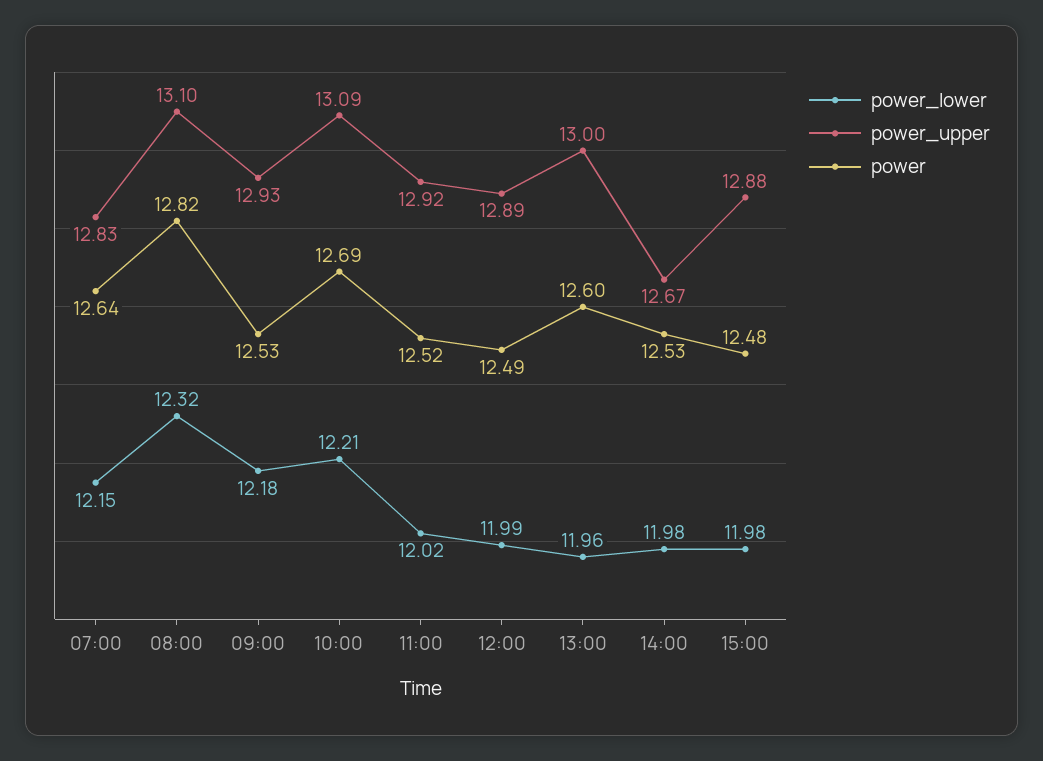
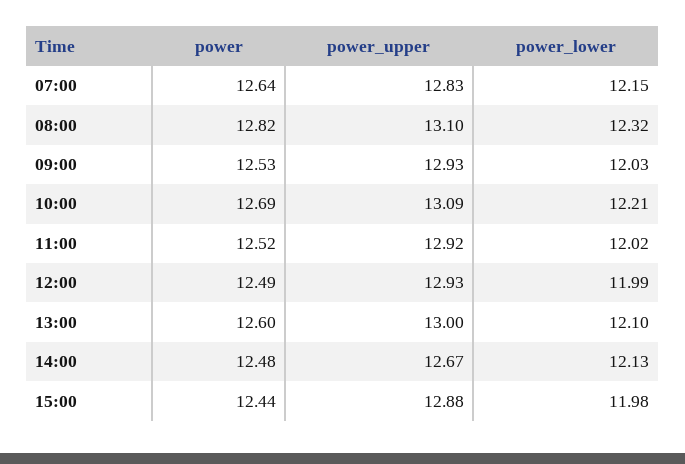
  {
    "power_lower": {
      "07:00": 12.15,
      "08:00": 12.32,
-     "09:00": 12.18,
+     "09:00": 12.03,
      "10:00": 12.21,
      "11:00": 12.02,
      "12:00": 11.99,
-     "13:00": 11.96,
+     "13:00": 12.1,
-     "14:00": 11.98,
+     "14:00": 12.13,
      "15:00": 11.98
    },
    "power_upper": {
      "07:00": 12.83,
      "08:00": 13.1,
      "09:00": 12.93,
      "10:00": 13.09,
      "11:00": 12.92,
-     "12:00": 12.89,
+     "12:00": 12.93,
      "13:00": 13,
      "14:00": 12.67,
      "15:00": 12.88
    },
    "power": {
      "07:00": 12.64,
      "08:00": 12.82,
      "09:00": 12.53,
      "10:00": 12.69,
      "11:00": 12.52,
      "12:00": 12.49,
      "13:00": 12.6,
-     "14:00": 12.53,
+     "14:00": 12.48,
-     "15:00": 12.48
+     "15:00": 12.44
    }
  }

